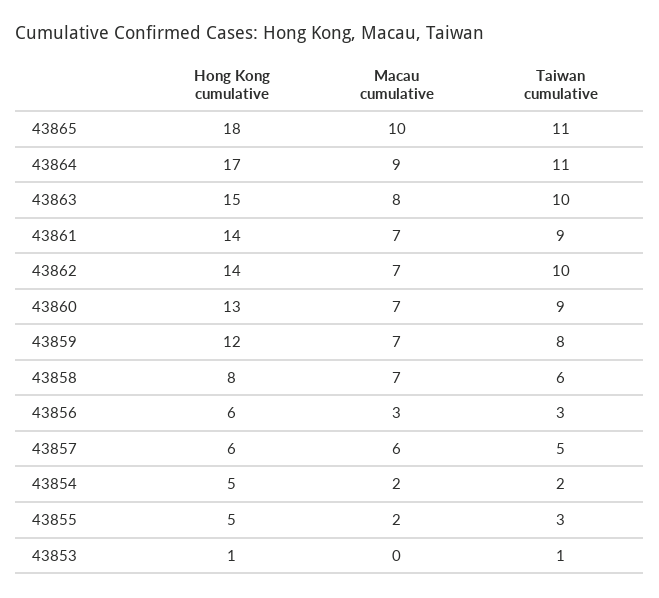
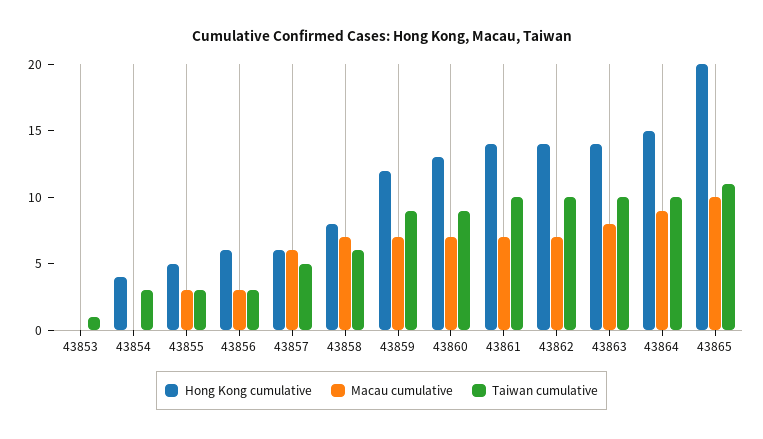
  {
    "Hong Kong cumulative": {
-     "43865": 18,
+     "43865": 20,
-     "43864": 17,
+     "43864": 15,
-     "43863": 15,
+     "43863": 14,
      "43861": 14,
      "43862": 14,
      "43860": 13,
      "43859": 12,
      "43858": 8,
      "43856": 6,
      "43857": 6,
-     "43854": 5,
+     "43854": 4,
      "43855": 5,
-     "43853": 1
+     "43853": 0
    },
    "Macau cumulative": {
      "43865": 10,
      "43864": 9,
      "43863": 8,
      "43861": 7,
      "43862": 7,
      "43860": 7,
      "43859": 7,
      "43858": 7,
      "43856": 3,
      "43857": 6,
-     "43854": 2,
+     "43854": 0,
-     "43855": 2,
+     "43855": 3,
      "43853": 0
    },
    "Taiwan cumulative": {
      "43865": 11,
-     "43864": 11,
+     "43864": 10,
      "43863": 10,
-     "43861": 9,
+     "43861": 10,
      "43862": 10,
      "43860": 9,
-     "43859": 8,
+     "43859": 9,
      "43858": 6,
      "43856": 3,
      "43857": 5,
-     "43854": 2,
+     "43854": 3,
      "43855": 3,
      "43853": 1
    }
  }

